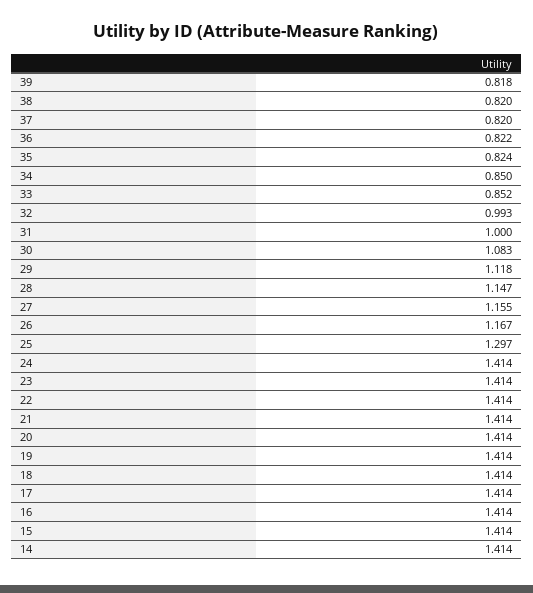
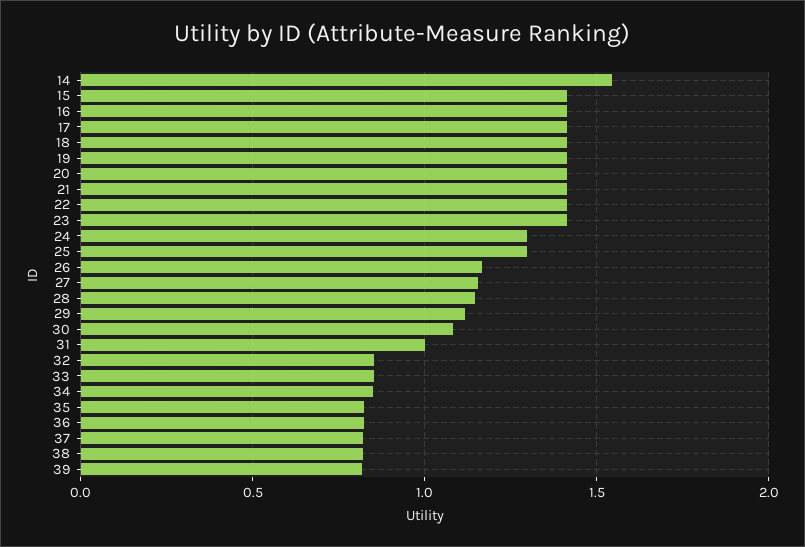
  {
    "39": 0.818,
    "38": 0.82,
    "37": 0.82,
    "36": 0.822,
    "35": 0.824,
    "34": 0.85,
    "33": 0.852,
-   "32": 0.993,
+   "32": 0.85,
    "31": 1,
    "30": 1.083,
    "29": 1.118,
    "28": 1.147,
    "27": 1.155,
    "26": 1.167,
    "25": 1.297,
-   "24": 1.414,
+   "24": 1.3,
    "23": 1.414,
    "22": 1.414,
    "21": 1.414,
    "20": 1.414,
    "19": 1.414,
    "18": 1.414,
    "17": 1.414,
    "16": 1.414,
    "15": 1.414,
-   "14": 1.414
+   "14": 1.55
  }

